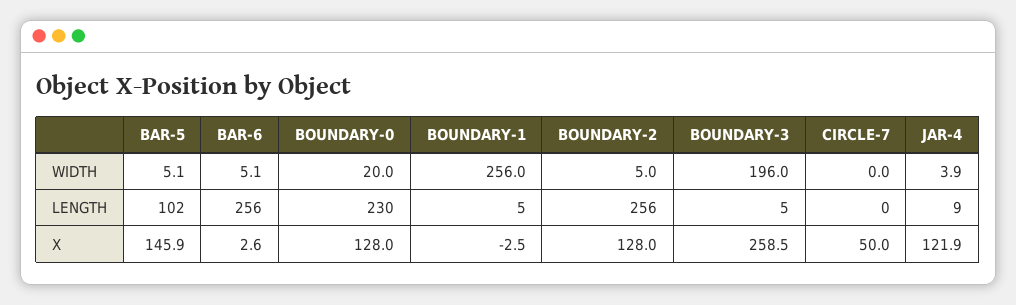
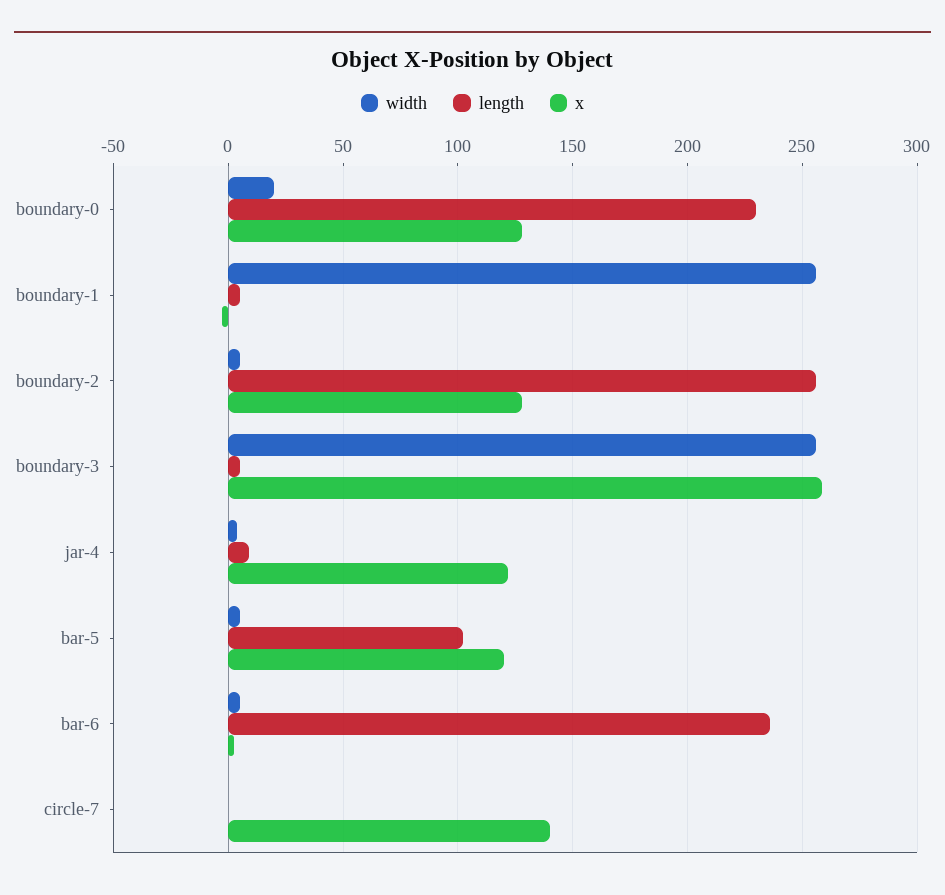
  {
    "WIDTH": {
      "BAR-5": 5.1,
      "BAR-6": 5.1,
      "BOUNDARY-0": 20,
      "BOUNDARY-1": 256,
      "BOUNDARY-2": 5,
-     "BOUNDARY-3": 196,
+     "BOUNDARY-3": 255,
      "CIRCLE-7": 0,
      "JAR-4": 3.9
    },
    "LENGTH": {
      "BAR-5": 102,
-     "BAR-6": 256,
+     "BAR-6": 235,
      "BOUNDARY-0": 230,
      "BOUNDARY-1": 5,
      "BOUNDARY-2": 256,
      "BOUNDARY-3": 5,
      "CIRCLE-7": 0,
      "JAR-4": 9
    },
    "X": {
-     "BAR-5": 145.9,
+     "BAR-5": 120,
      "BAR-6": 2.6,
      "BOUNDARY-0": 128,
      "BOUNDARY-1": -2.5,
      "BOUNDARY-2": 128,
      "BOUNDARY-3": 258.5,
-     "CIRCLE-7": 50,
+     "CIRCLE-7": 140,
      "JAR-4": 121.9
    }
  }

